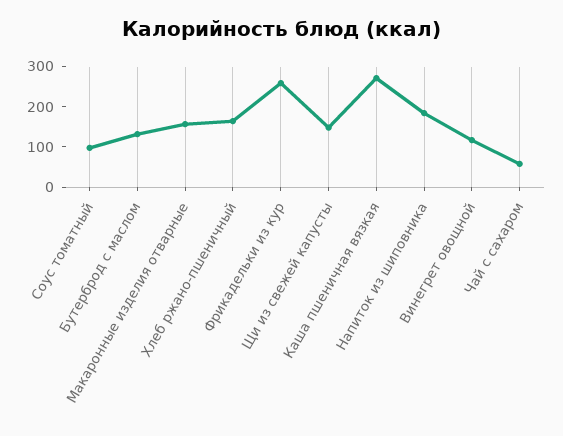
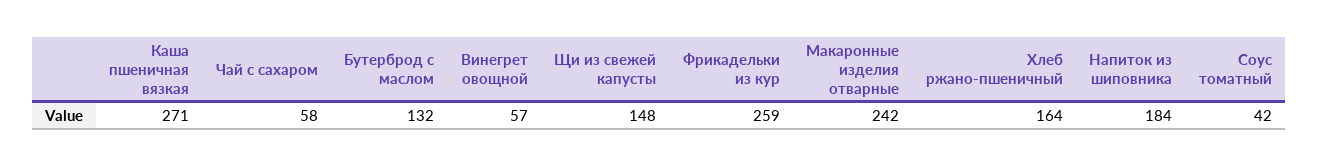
  {
-   "Соус томатный": 100,
+   "Соус томатный": 42,
    "Бутерброд с маслом": 132,
-   "Макаронные изделия отварные": 160,
+   "Макаронные изделия отварные": 242,
    "Хлеб ржано-пшеничный": 164,
    "Фрикадельки из кур": 259,
    "Щи из свежей капусты": 148,
    "Каша пшеничная вязкая": 271,
    "Напиток из шиповника": 184,
-   "Винегрет овощной": 120,
+   "Винегрет овощной": 57,
    "Чай с сахаром": 58
  }

